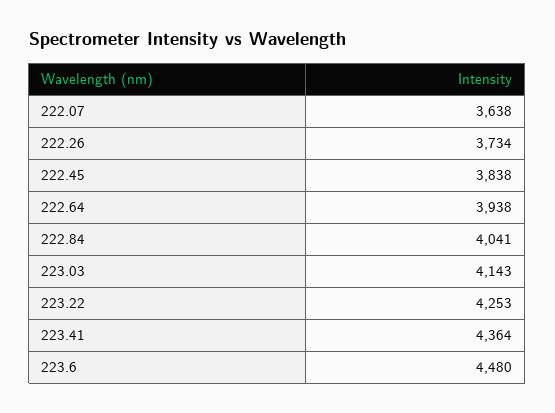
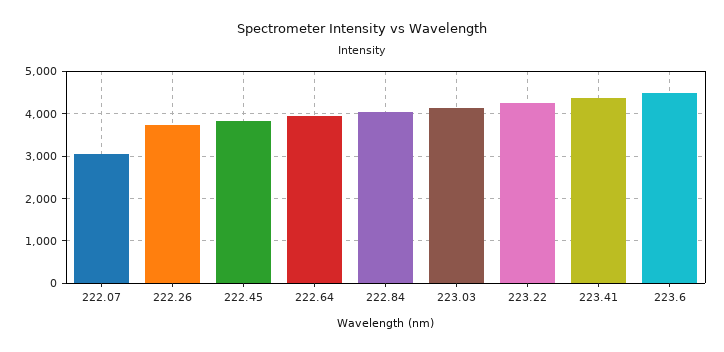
  {
-   "222.07": 3638,
+   "222.07": 3000,
    "222.26": 3734,
    "222.45": 3838,
    "222.64": 3938,
    "222.84": 4041,
    "223.03": 4143,
    "223.22": 4253,
    "223.41": 4364,
    "223.6": 4480
  }

